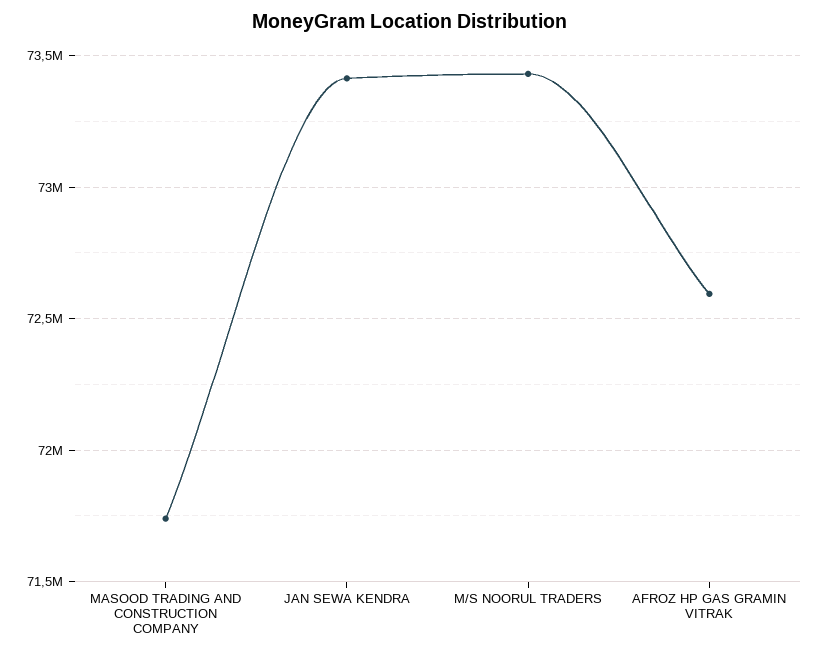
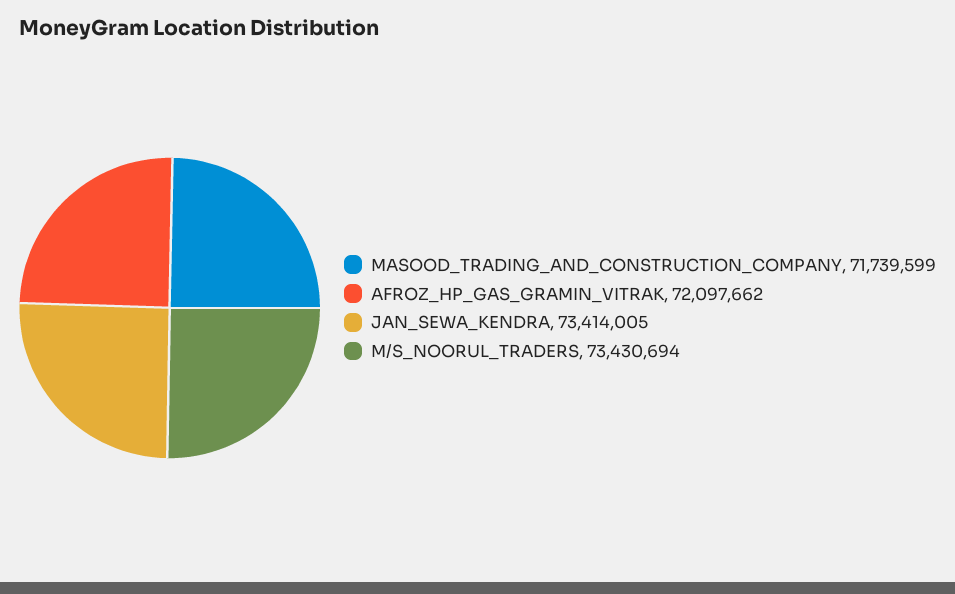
  {
    "MASOOD TRADING AND CONSTRUCTION COMPANY": 71739599,
    "JAN SEWA KENDRA": 73414005,
    "M/S NOORUL TRADERS": 73430694,
-   "AFROZ HP GAS GRAMIN VITRAK": 72600000
+   "AFROZ HP GAS GRAMIN VITRAK": 72097662
  }

